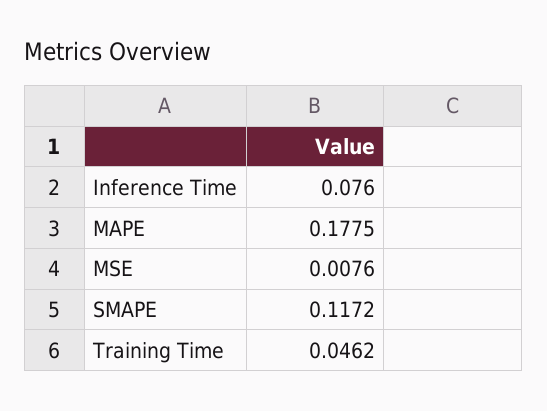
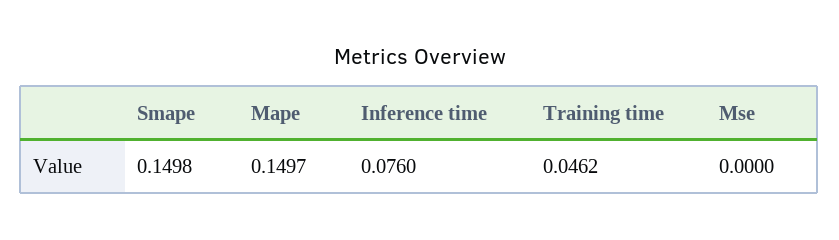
  {
    "Inference Time": 0.076,
-   "MAPE": 0.1775,
+   "MAPE": 0.1497,
-   "MSE": 0.0076,
+   "MSE": 0,
-   "SMAPE": 0.1172,
+   "SMAPE": 0.1498,
    "Training Time": 0.0462
  }

